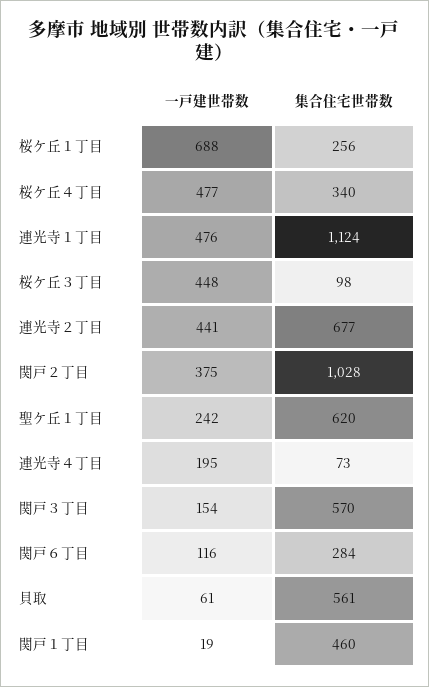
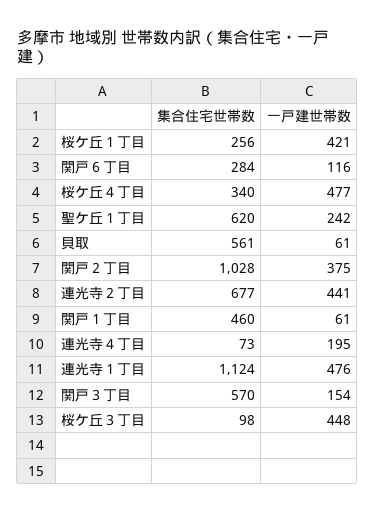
  {
    "一戸建世帯数": {
-     "桜ケ丘１丁目": 688,
+     "桜ケ丘１丁目": 421,
      "桜ケ丘４丁目": 477,
      "連光寺１丁目": 476,
      "桜ケ丘３丁目": 448,
      "連光寺２丁目": 441,
      "関戸２丁目": 375,
      "聖ケ丘１丁目": 242,
      "連光寺４丁目": 195,
      "関戸３丁目": 154,
      "関戸６丁目": 116,
      "貝取": 61,
-     "関戸１丁目": 19
+     "関戸１丁目": 61
    },
    "集合住宅世帯数": {
      "桜ケ丘１丁目": 256,
      "桜ケ丘４丁目": 340,
      "連光寺１丁目": 1124,
      "桜ケ丘３丁目": 98,
      "連光寺２丁目": 677,
      "関戸２丁目": 1028,
      "聖ケ丘１丁目": 620,
      "連光寺４丁目": 73,
      "関戸３丁目": 570,
      "関戸６丁目": 284,
      "貝取": 561,
      "関戸１丁目": 460
    }
  }

